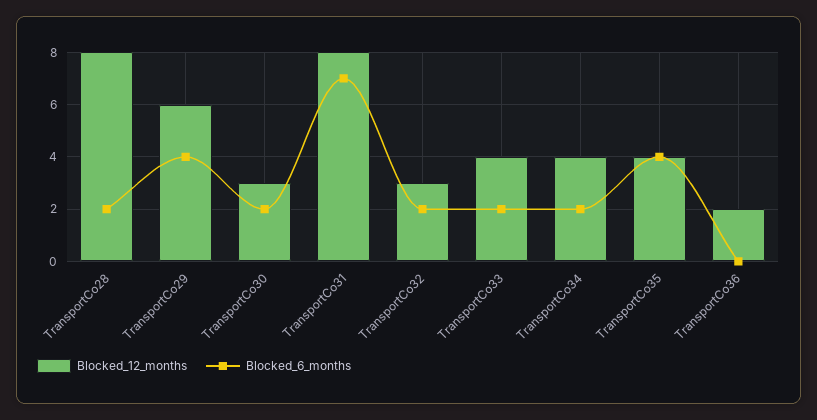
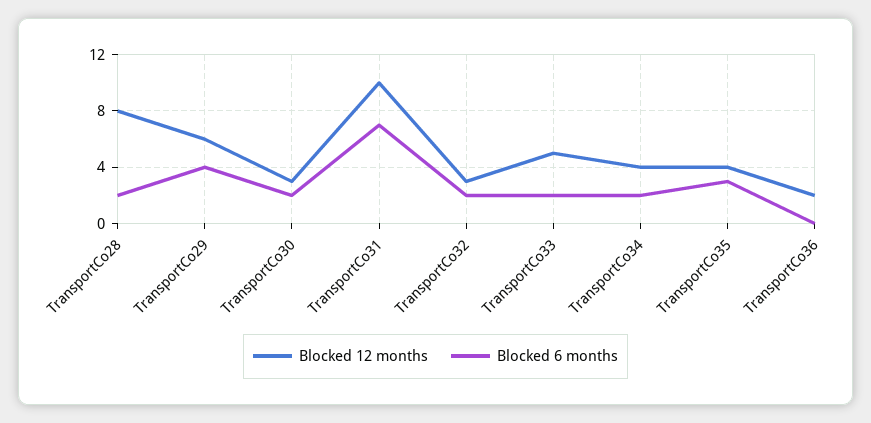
  {
    "Blocked_12_months": {
      "TransportCo28": 8,
      "TransportCo29": 6,
      "TransportCo30": 3,
-     "TransportCo31": 8,
+     "TransportCo31": 10,
      "TransportCo32": 3,
-     "TransportCo33": 4,
+     "TransportCo33": 5,
      "TransportCo34": 4,
      "TransportCo35": 4,
      "TransportCo36": 2
    },
    "Blocked_6_months": {
      "TransportCo28": 2,
      "TransportCo29": 4,
      "TransportCo30": 2,
      "TransportCo31": 7,
      "TransportCo32": 2,
      "TransportCo33": 2,
      "TransportCo34": 2,
-     "TransportCo35": 4,
+     "TransportCo35": 3,
      "TransportCo36": 0
    }
  }

